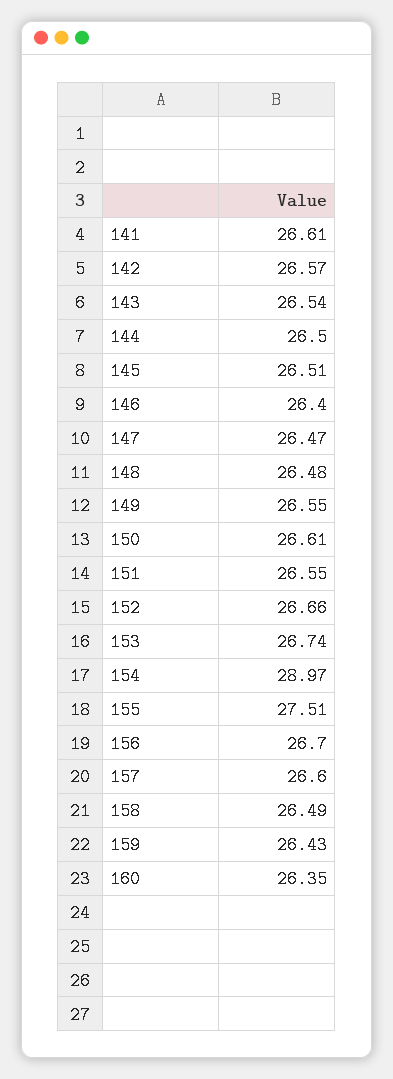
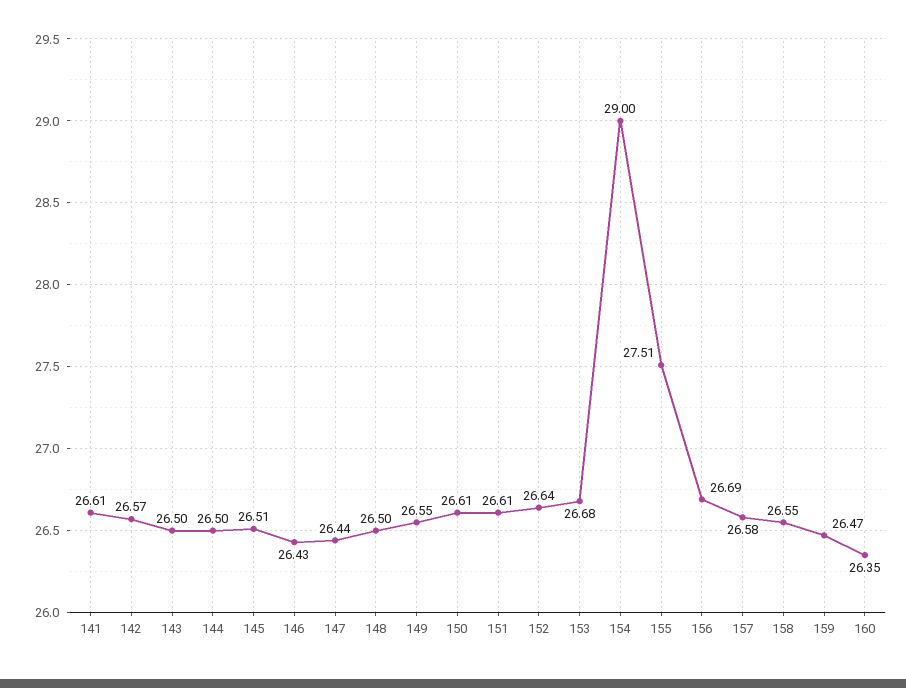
  {
    "141": 26.61,
    "142": 26.57,
-   "143": 26.54,
+   "143": 26.5,
    "144": 26.5,
    "145": 26.51,
-   "146": 26.4,
+   "146": 26.43,
-   "147": 26.47,
+   "147": 26.44,
-   "148": 26.48,
+   "148": 26.5,
    "149": 26.55,
    "150": 26.61,
-   "151": 26.55,
+   "151": 26.61,
-   "152": 26.66,
+   "152": 26.64,
-   "153": 26.74,
+   "153": 26.68,
-   "154": 28.97,
+   "154": 29,
    "155": 27.51,
-   "156": 26.7,
+   "156": 26.69,
-   "157": 26.6,
+   "157": 26.58,
-   "158": 26.49,
+   "158": 26.55,
-   "159": 26.43,
+   "159": 26.47,
    "160": 26.35
  }

